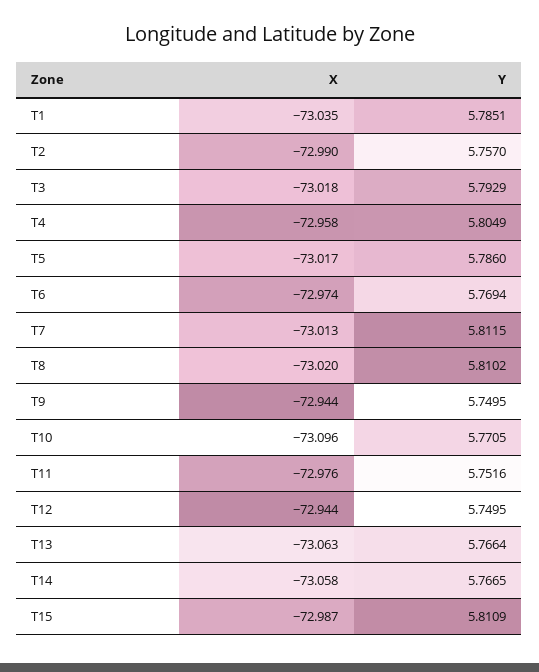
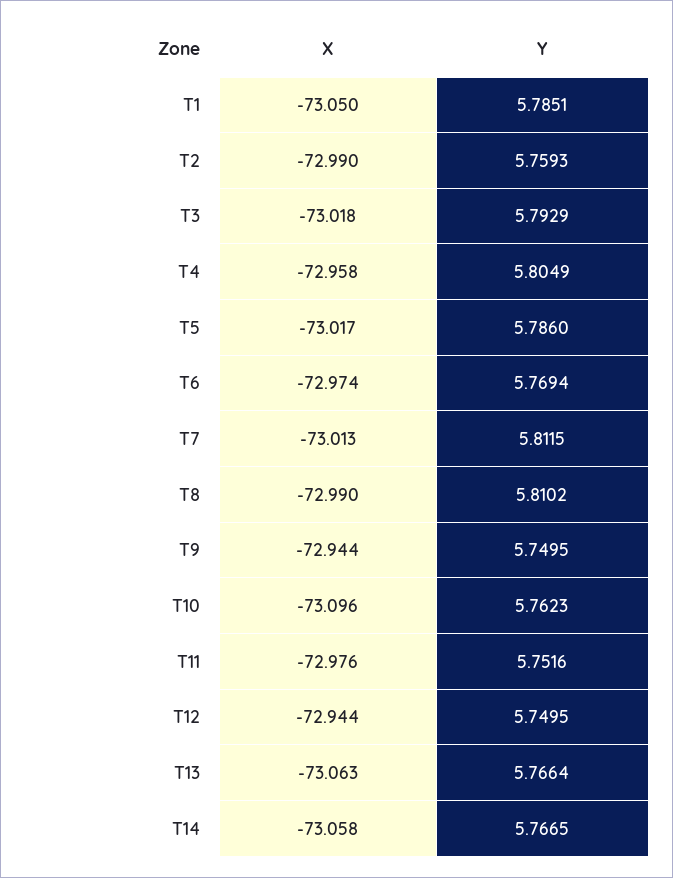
  {
    "X": {
-     "T1": -73.035,
+     "T1": -73.05,
      "T2": -72.99,
      "T3": -73.018,
      "T4": -72.958,
      "T5": -73.017,
      "T6": -72.974,
      "T7": -73.013,
-     "T8": -73.02,
+     "T8": -72.99,
      "T9": -72.944,
      "T10": -73.096,
      "T11": -72.976,
      "T12": -72.944,
      "T13": -73.063,
-     "T14": -73.058,
+     "T14": -73.058
-     "T15": -72.987
    },
    "Y": {
      "T1": 5.7851,
-     "T2": 5.757,
+     "T2": 5.7593,
      "T3": 5.7929,
      "T4": 5.8049,
      "T5": 5.786,
      "T6": 5.7694,
      "T7": 5.8115,
      "T8": 5.8102,
      "T9": 5.7495,
-     "T10": 5.7705,
+     "T10": 5.7623,
      "T11": 5.7516,
      "T12": 5.7495,
      "T13": 5.7664,
-     "T14": 5.7665,
+     "T14": 5.7665
-     "T15": 5.8109
    }
  }

